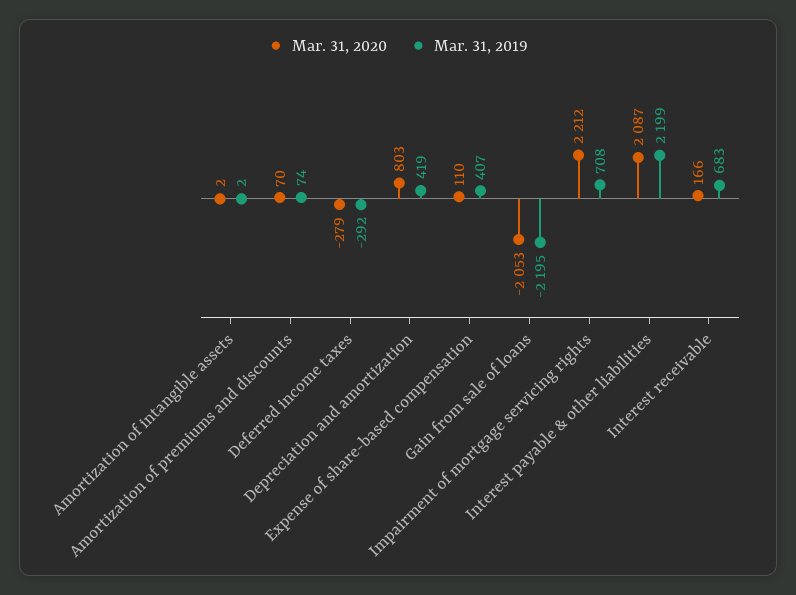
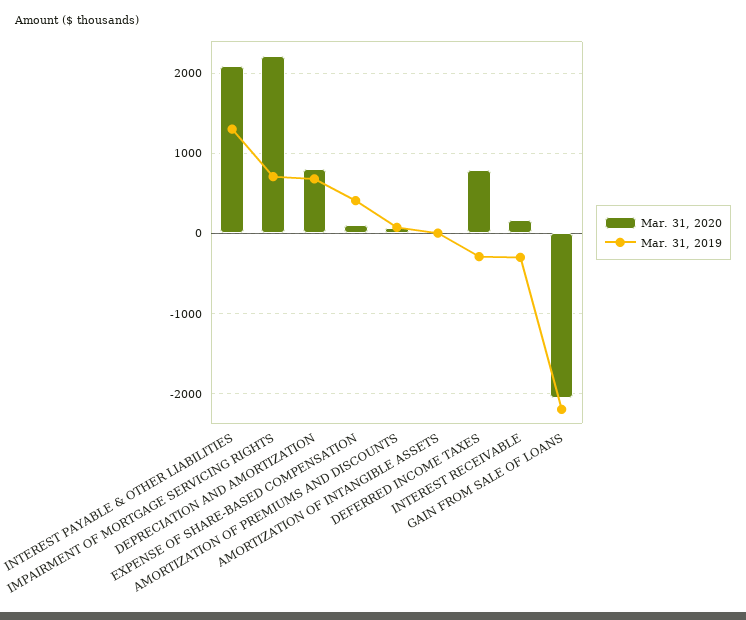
  {
    "Mar. 31, 2020": {
      "Amortization of intangible assets": 2,
      "Amortization of premiums and discounts": 70,
-     "Deferred income taxes": -279,
+     "Deferred income taxes": 800,
      "Depreciation and amortization": 803,
      "Expense of share-based compensation": 110,
      "Gain from sale of loans": -2053,
      "Impairment of mortgage servicing rights": 2212,
      "Interest payable & other liabilities": 2087,
      "Interest receivable": 166
    },
    "Mar. 31, 2019": {
      "Amortization of intangible assets": 2,
      "Amortization of premiums and discounts": 74,
      "Deferred income taxes": -292,
-     "Depreciation and amortization": 419,
+     "Depreciation and amortization": 700,
      "Expense of share-based compensation": 407,
      "Gain from sale of loans": -2195,
      "Impairment of mortgage servicing rights": 708,
-     "Interest payable & other liabilities": 2199,
+     "Interest payable & other liabilities": 1300,
-     "Interest receivable": 683
+     "Interest receivable": -300
    }
  }

